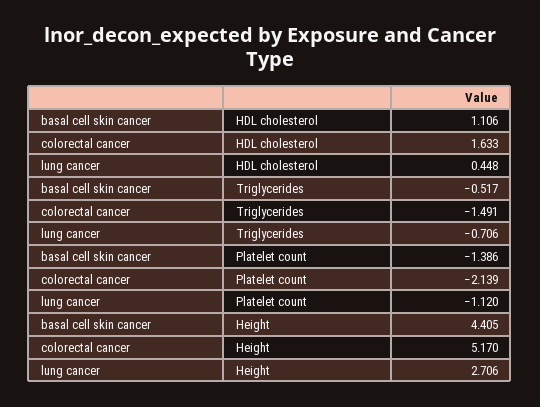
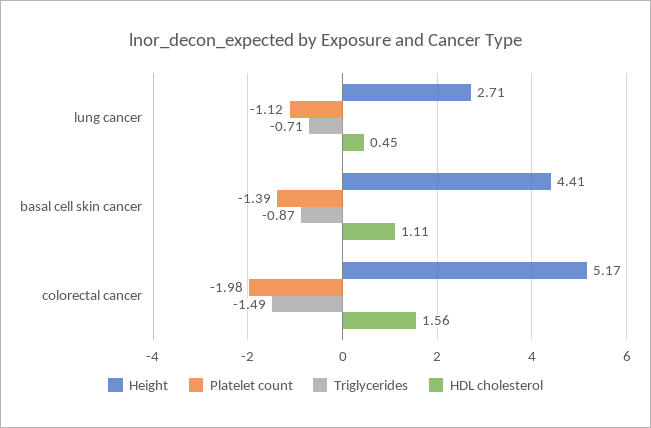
  {
    "HDL cholesterol": {
      "basal cell skin cancer": 1.106,
-     "colorectal cancer": 1.633,
+     "colorectal cancer": 1.56,
      "lung cancer": 0.448
    },
    "Triglycerides": {
-     "basal cell skin cancer": -0.517,
+     "basal cell skin cancer": -0.87,
      "colorectal cancer": -1.491,
      "lung cancer": -0.706
    },
    "Platelet count": {
      "basal cell skin cancer": -1.386,
-     "colorectal cancer": -2.139,
+     "colorectal cancer": -1.98,
      "lung cancer": -1.12
    },
    "Height": {
      "basal cell skin cancer": 4.405,
      "colorectal cancer": 5.17,
      "lung cancer": 2.706
    }
  }

